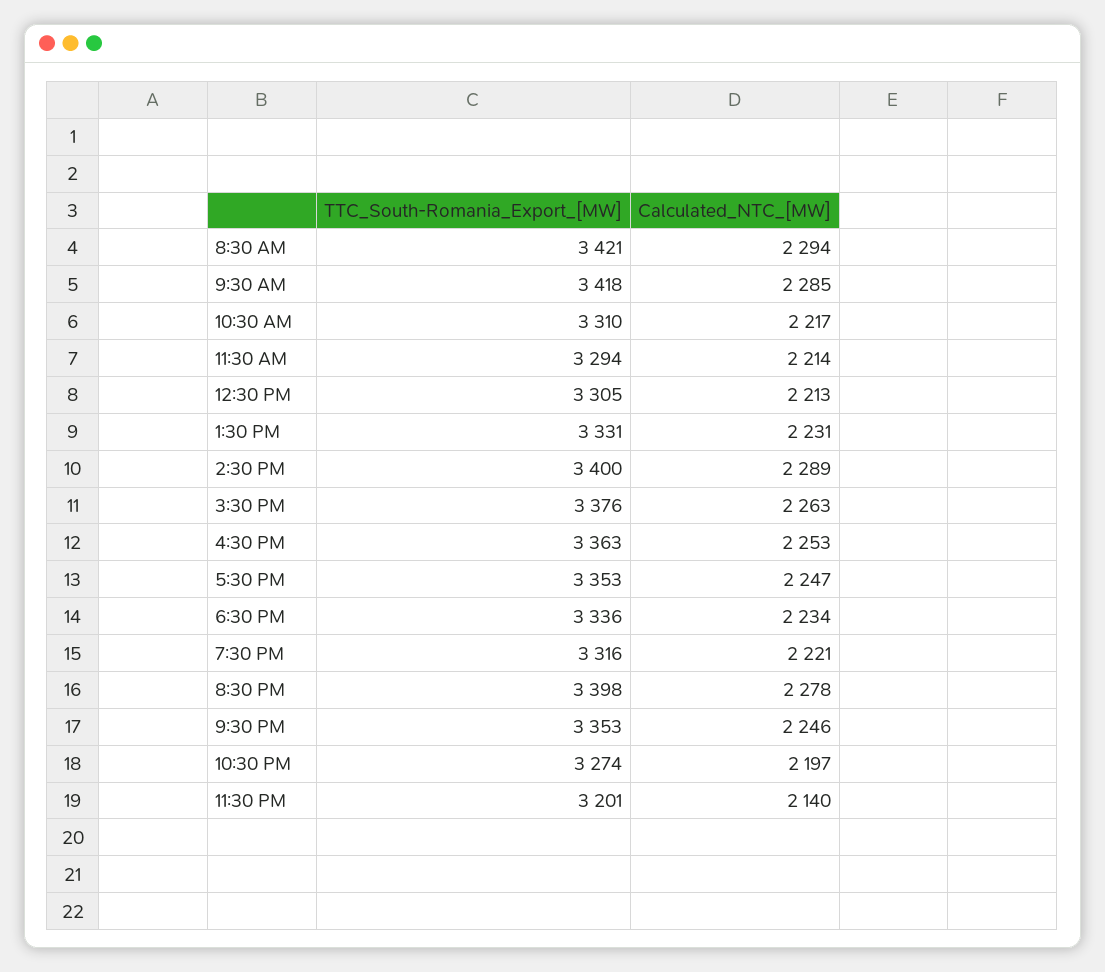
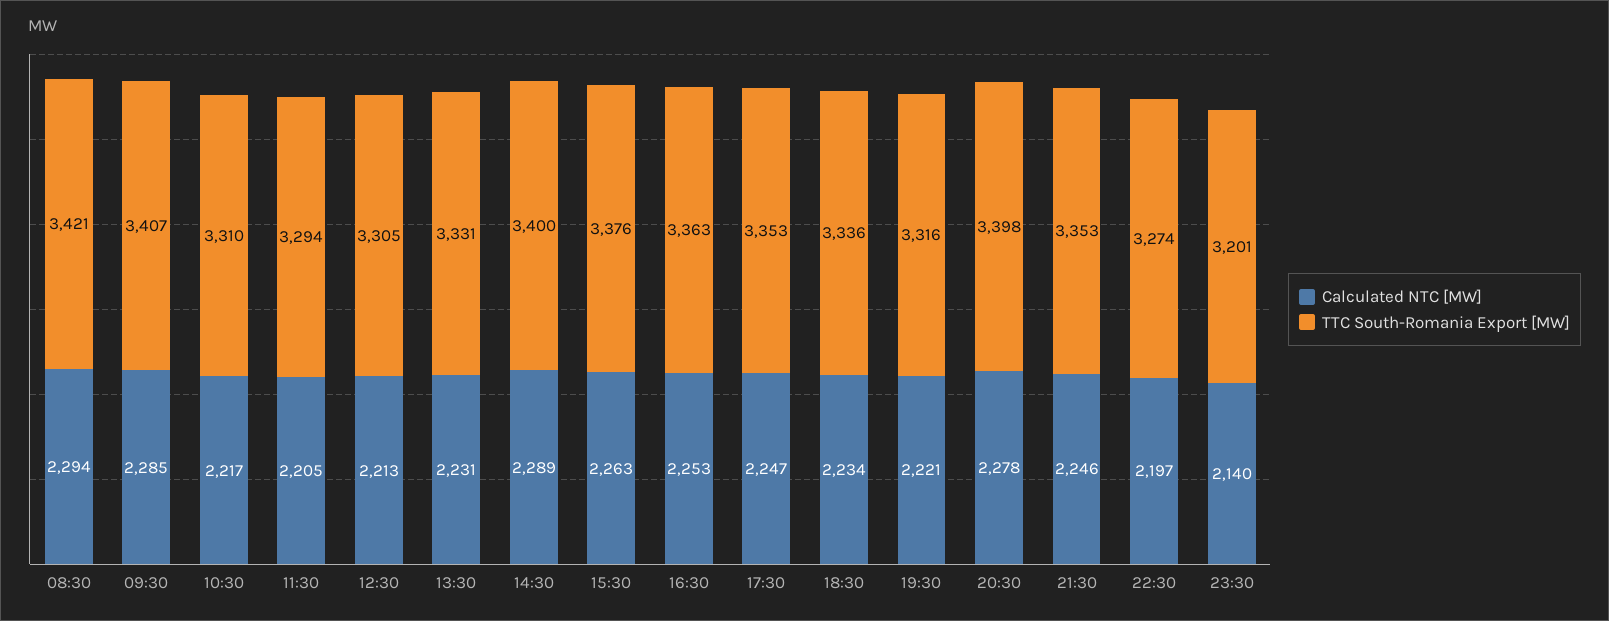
  {
    "TTC_South-Romania_Export_[MW]": {
      "8:30 AM": 3421,
-     "9:30 AM": 3418,
+     "9:30 AM": 3407,
      "10:30 AM": 3310,
      "11:30 AM": 3294,
      "12:30 PM": 3305,
      "1:30 PM": 3331,
      "2:30 PM": 3400,
      "3:30 PM": 3376,
      "4:30 PM": 3363,
      "5:30 PM": 3353,
      "6:30 PM": 3336,
      "7:30 PM": 3316,
      "8:30 PM": 3398,
      "9:30 PM": 3353,
      "10:30 PM": 3274,
      "11:30 PM": 3201
    },
    "Calculated_NTC_[MW]": {
      "8:30 AM": 2294,
      "9:30 AM": 2285,
      "10:30 AM": 2217,
-     "11:30 AM": 2214,
+     "11:30 AM": 2205,
      "12:30 PM": 2213,
      "1:30 PM": 2231,
      "2:30 PM": 2289,
      "3:30 PM": 2263,
      "4:30 PM": 2253,
      "5:30 PM": 2247,
      "6:30 PM": 2234,
      "7:30 PM": 2221,
      "8:30 PM": 2278,
      "9:30 PM": 2246,
      "10:30 PM": 2197,
      "11:30 PM": 2140
    }
  }

